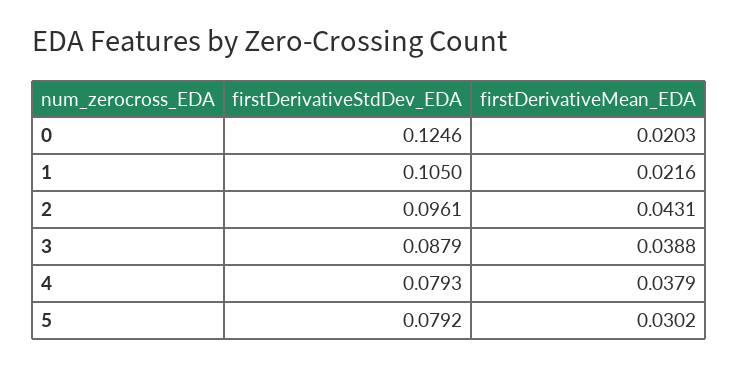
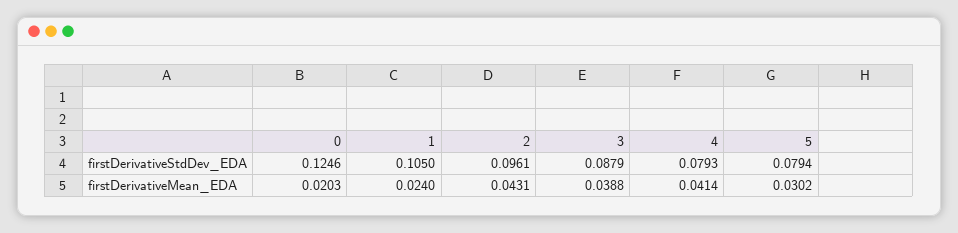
  {
    "firstDerivativeStdDev_EDA": {
      "0": 0.1246,
      "1": 0.105,
      "2": 0.0961,
      "3": 0.0879,
      "4": 0.0793,
-     "5": 0.0792
+     "5": 0.0794
    },
    "firstDerivativeMean_EDA": {
      "0": 0.0203,
-     "1": 0.0216,
+     "1": 0.024,
      "2": 0.0431,
      "3": 0.0388,
-     "4": 0.0379,
+     "4": 0.0414,
      "5": 0.0302
    }
  }

